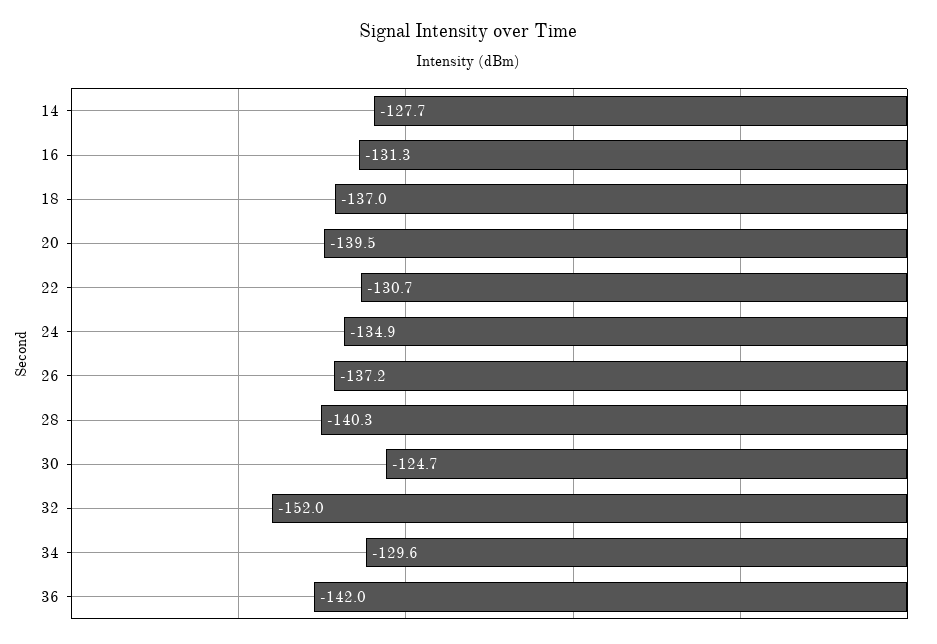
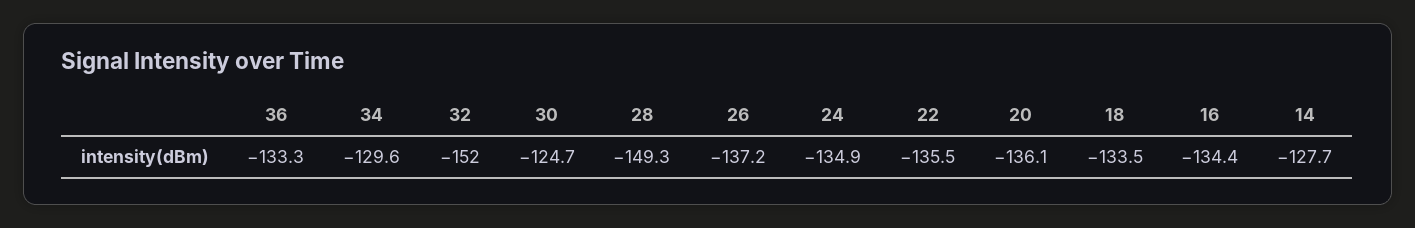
  {
    "14": -127.7,
-   "16": -131.3,
+   "16": -134.4,
-   "18": -137,
+   "18": -133.5,
-   "20": -139.5,
+   "20": -136.1,
-   "22": -130.7,
+   "22": -135.5,
    "24": -134.9,
    "26": -137.2,
-   "28": -140.3,
+   "28": -149.3,
    "30": -124.7,
    "32": -152,
    "34": -129.6,
-   "36": -142
+   "36": -133.3
  }

